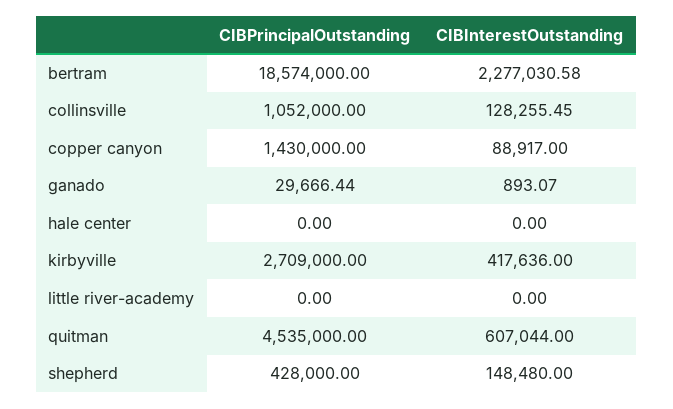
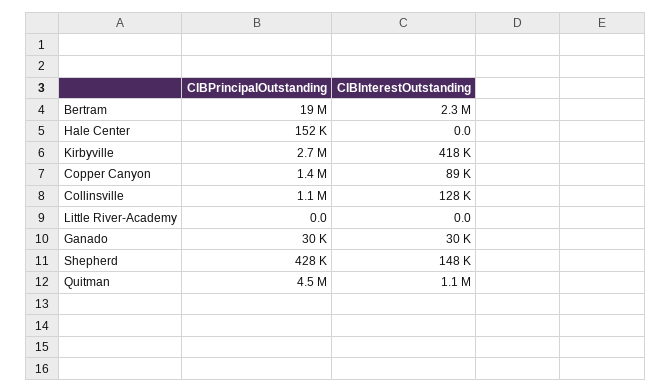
  {
    "CIBPrincipalOutstanding": {
      "bertram": 18574000,
      "collinsville": 1052000,
      "copper canyon": 1430000,
      "ganado": 29666.44,
-     "hale center": 0,
+     "hale center": 152000,
      "kirbyville": 2709000,
      "little river-academy": 0,
      "quitman": 4535000,
      "shepherd": 428000
    },
    "CIBInterestOutstanding": {
      "bertram": 2277030.58,
      "collinsville": 128255.45,
      "copper canyon": 88917,
-     "ganado": 893.07,
+     "ganado": 30000,
      "hale center": 0,
      "kirbyville": 417636,
      "little river-academy": 0,
-     "quitman": 607044,
+     "quitman": 1100000,
      "shepherd": 148480
    }
  }

